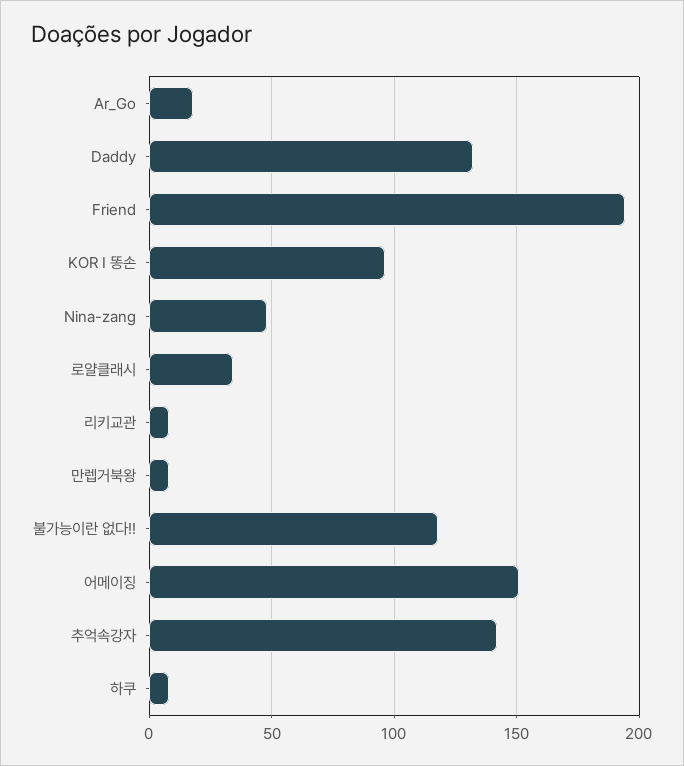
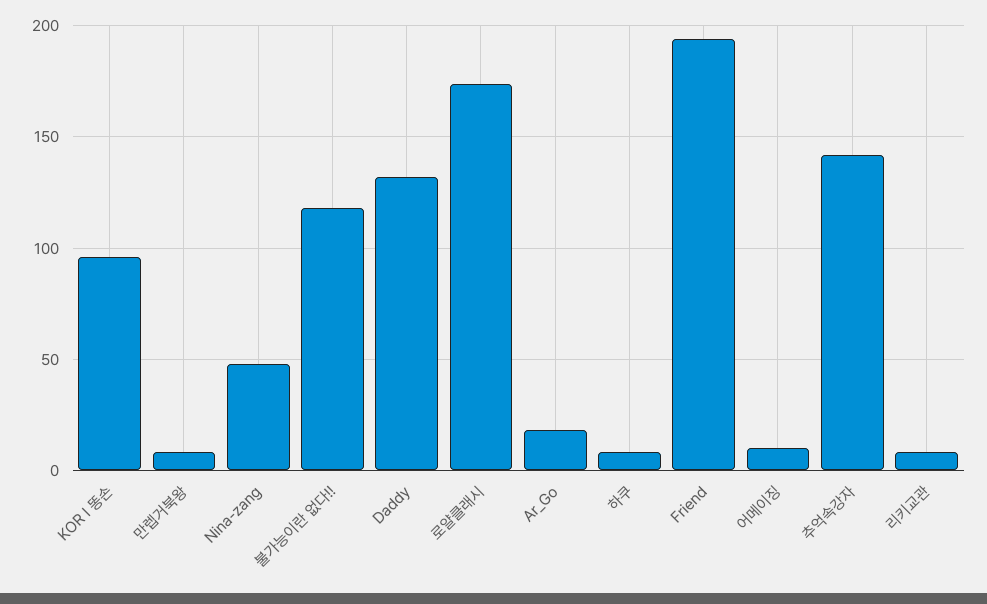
  {
    "Ar_Go": 20,
    "Daddy": 130,
    "Friend": 195,
    "KOR I 똥손": 95,
    "Nina-zang": 50,
-   "로얄클래시": 35,
+   "로얄클래시": 175,
    "리키교관": 10,
    "만렙거북왕": 10,
    "불가능이란 없다!!": 120,
-   "어메이징": 150,
+   "어메이징": 10,
    "추억속강자": 140,
    "하쿠": 10
  }

